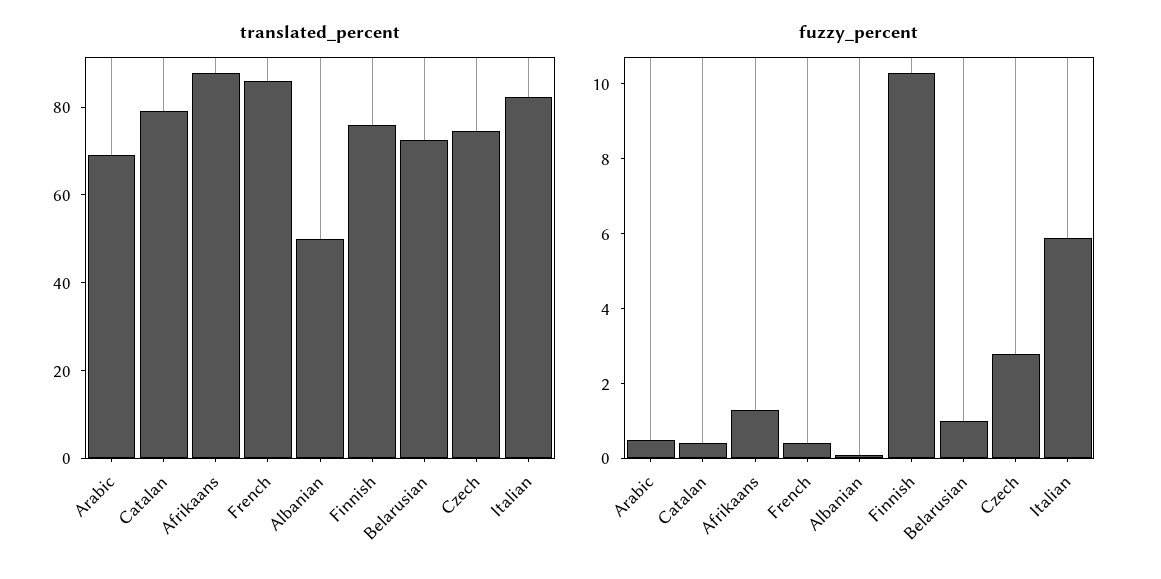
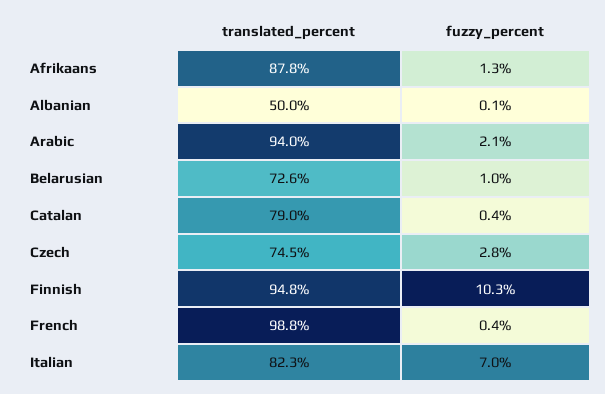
  {
    "translated_percent": {
-     "Arabic": 70,
+     "Arabic": 94,
      "Catalan": 79,
      "Afrikaans": 87.8,
-     "French": 85,
+     "French": 98.8,
      "Albanian": 50,
-     "Finnish": 75,
+     "Finnish": 94.8,
      "Belarusian": 72.6,
      "Czech": 74.5,
      "Italian": 82.3
    },
    "fuzzy_percent": {
-     "Arabic": 0.5,
+     "Arabic": 2.1,
      "Catalan": 0.4,
      "Afrikaans": 1.3,
      "French": 0.4,
      "Albanian": 0.1,
      "Finnish": 10.3,
      "Belarusian": 1,
      "Czech": 2.8,
-     "Italian": 6
+     "Italian": 7
    }
  }

